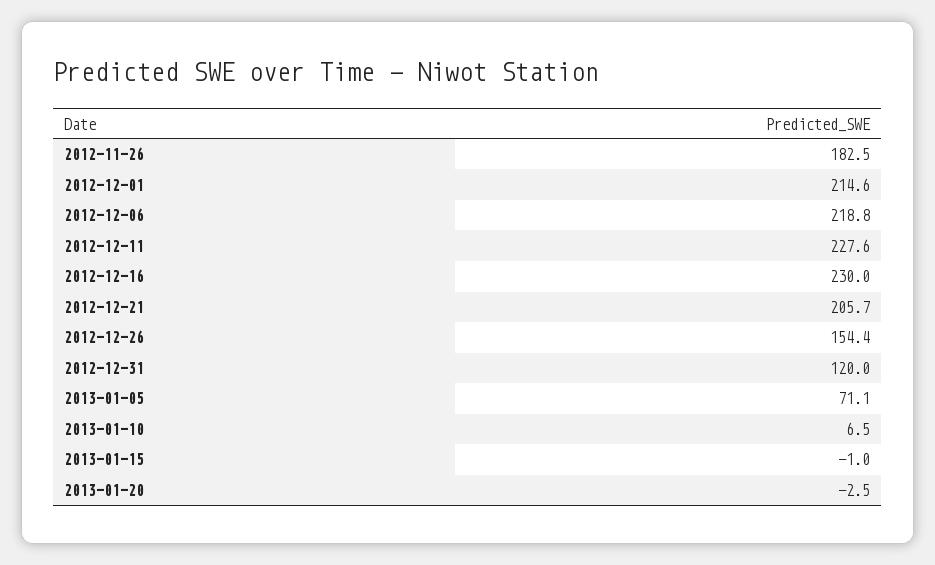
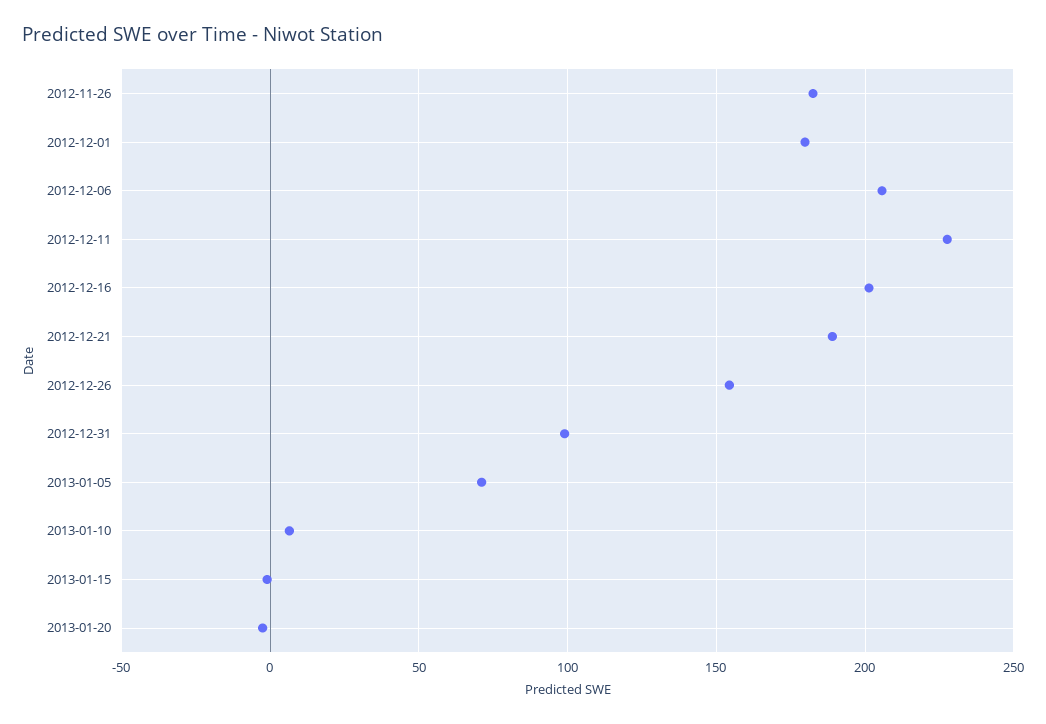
  {
    "2012-11-26": 182.5,
-   "2012-12-01": 214.6,
+   "2012-12-01": 180,
-   "2012-12-06": 218.8,
+   "2012-12-06": 205,
    "2012-12-11": 227.6,
-   "2012-12-16": 230,
+   "2012-12-16": 200,
-   "2012-12-21": 205.7,
+   "2012-12-21": 190,
    "2012-12-26": 154.4,
-   "2012-12-31": 120,
+   "2012-12-31": 100,
    "2013-01-05": 71.1,
    "2013-01-10": 6.5,
    "2013-01-15": -1,
    "2013-01-20": -2.5
  }

